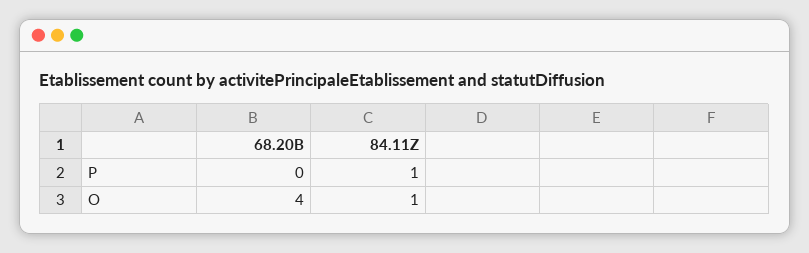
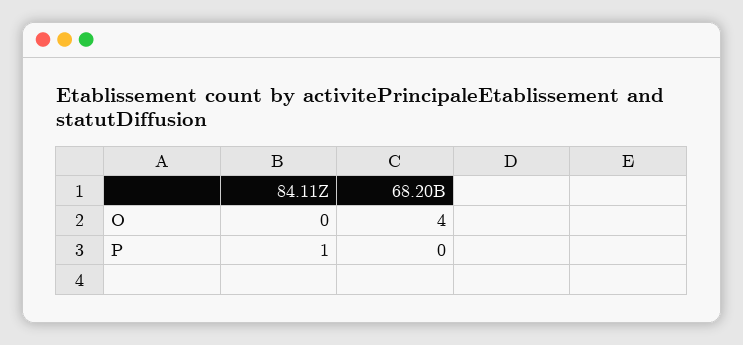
  {
    "68.20B": {
      "P": 0,
      "O": 4
    },
    "84.11Z": {
      "P": 1,
-     "O": 1
+     "O": 0
    }
  }

